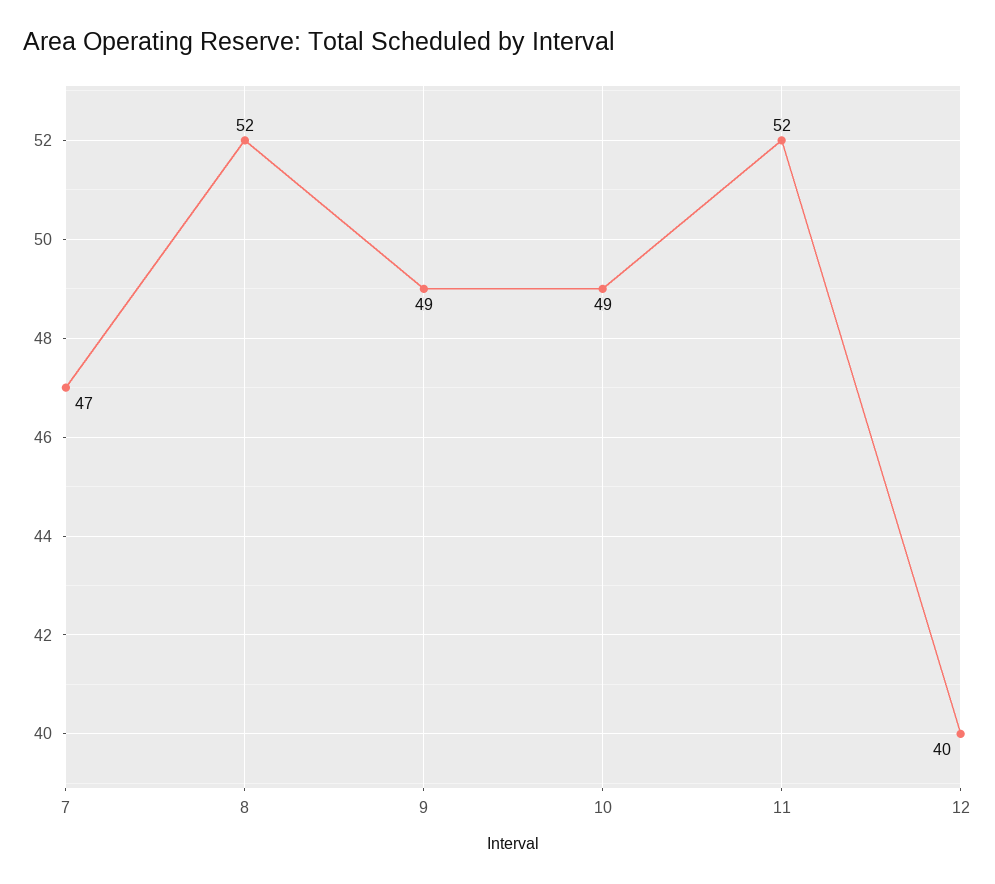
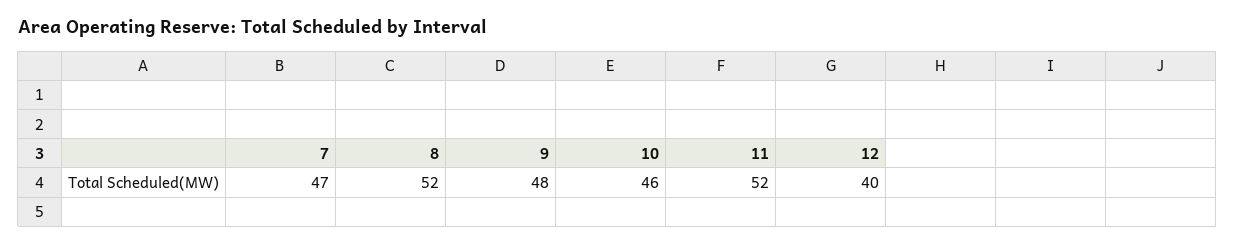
  {
    "7": 47,
    "8": 52,
-   "9": 49,
+   "9": 48,
-   "10": 49,
+   "10": 46,
    "11": 52,
    "12": 40
  }

